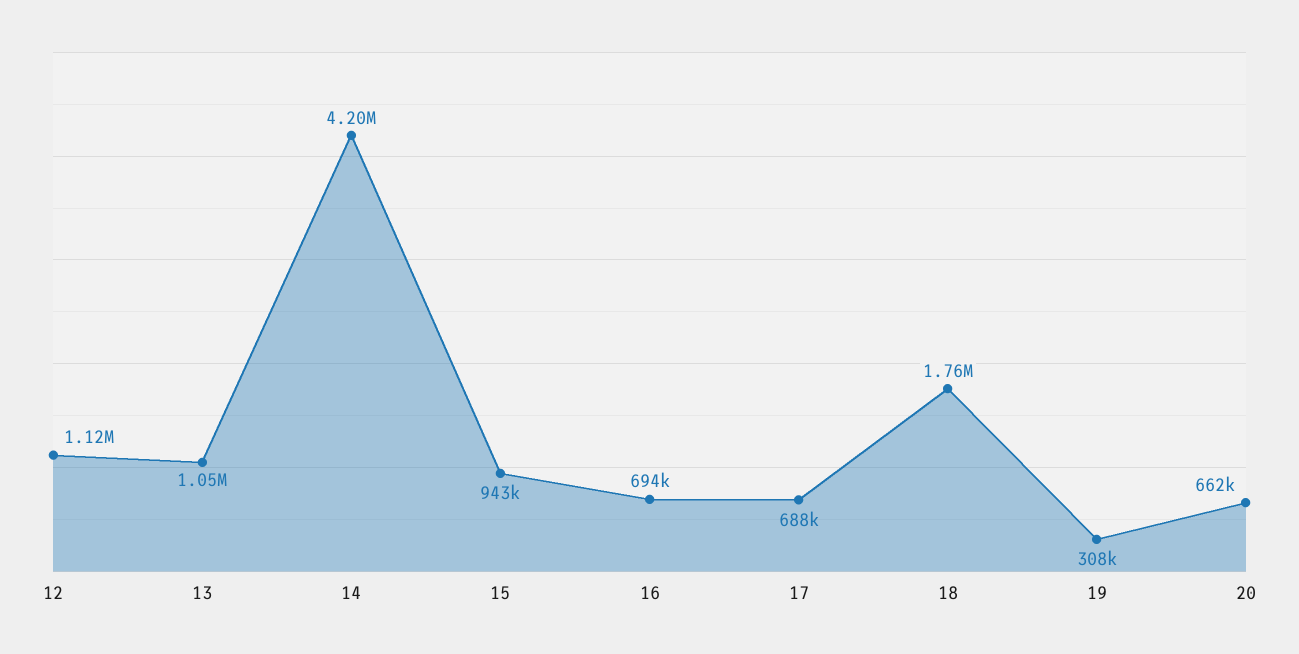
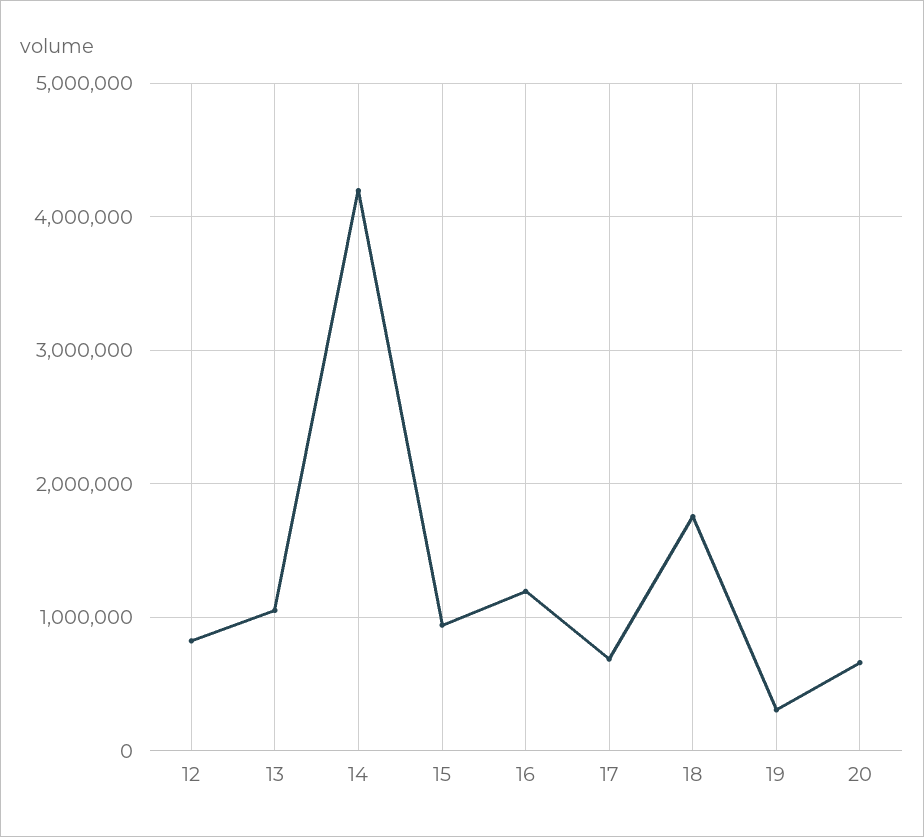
  {
-   "12": 1120000,
+   "12": 800000,
    "13": 1050000,
    "14": 4200000,
    "15": 943000,
-   "16": 694000,
+   "16": 1200000,
    "17": 688000,
    "18": 1760000,
    "19": 308000,
    "20": 662000
  }

